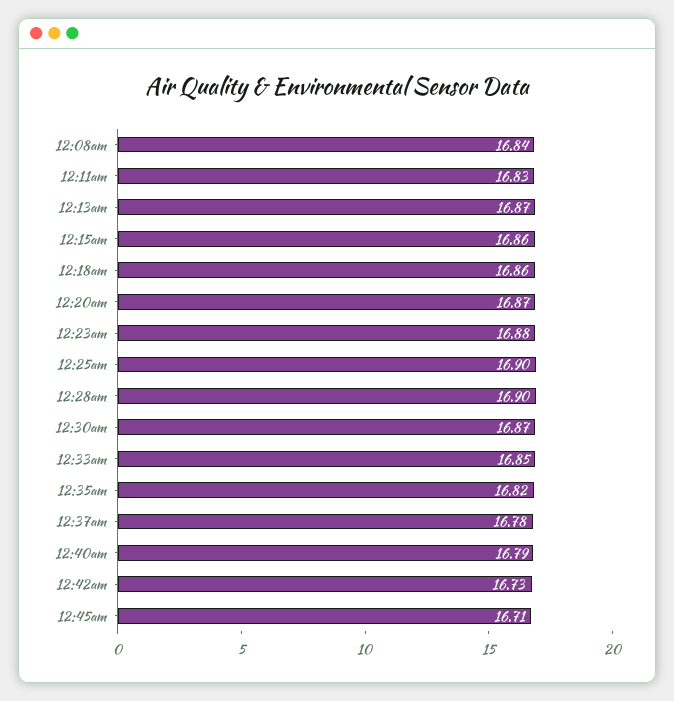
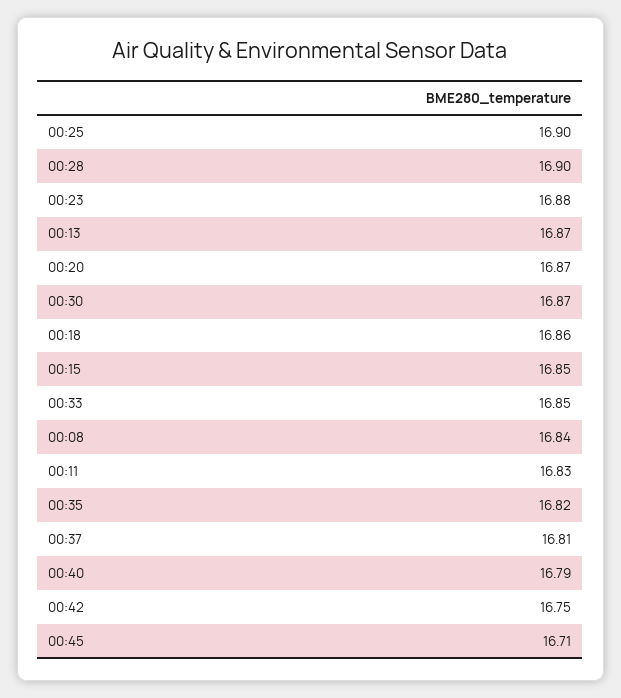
  {
    "12:08am": 16.84,
    "12:11am": 16.83,
    "12:13am": 16.87,
-   "12:15am": 16.86,
+   "12:15am": 16.85,
    "12:18am": 16.86,
    "12:20am": 16.87,
    "12:23am": 16.88,
    "12:25am": 16.9,
    "12:28am": 16.9,
    "12:30am": 16.87,
    "12:33am": 16.85,
    "12:35am": 16.82,
-   "12:37am": 16.78,
+   "12:37am": 16.81,
    "12:40am": 16.79,
-   "12:42am": 16.73,
+   "12:42am": 16.75,
    "12:45am": 16.71
  }

